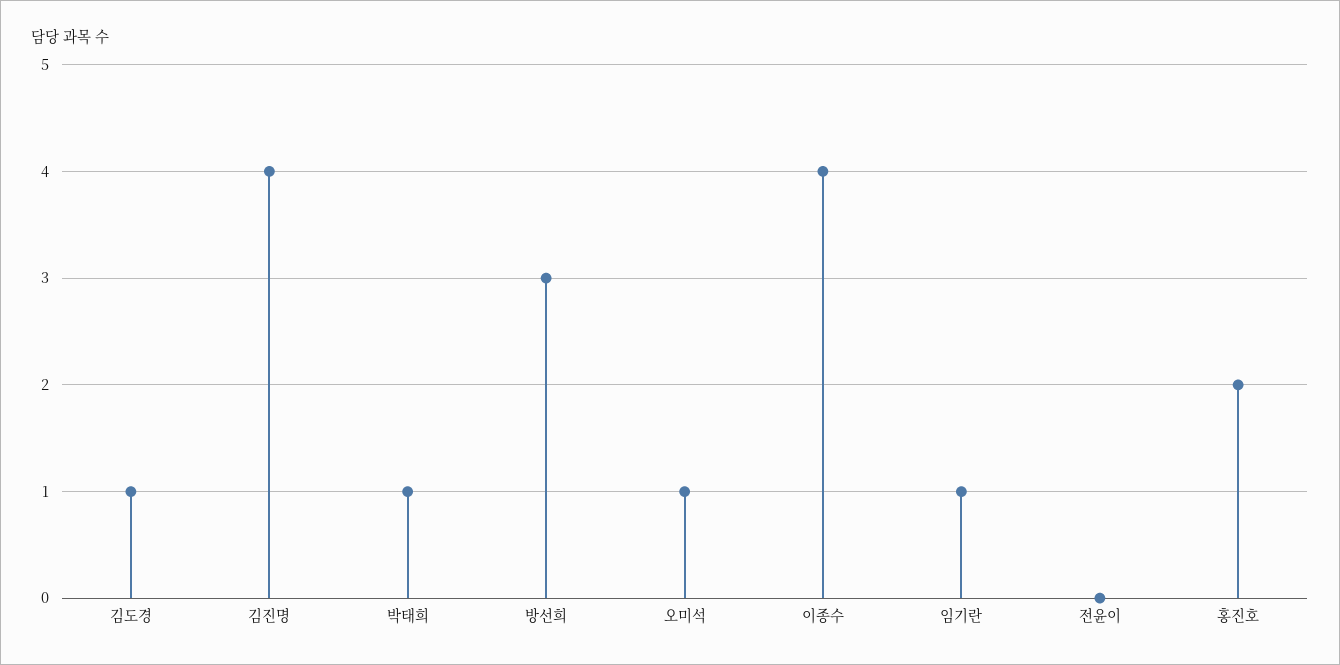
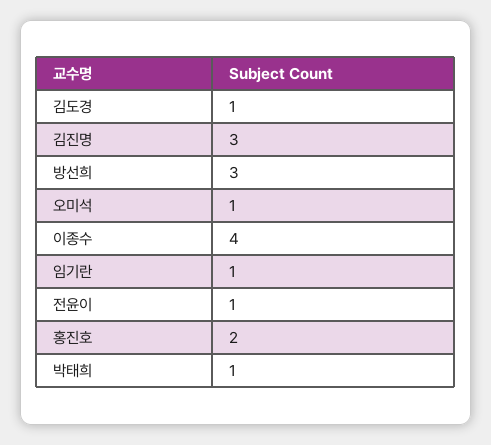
  {
    "김도경": 1,
-   "김진명": 4,
+   "김진명": 3,
    "박태희": 1,
    "방선희": 3,
    "오미석": 1,
    "이종수": 4,
    "임기란": 1,
-   "전윤이": 0,
+   "전윤이": 1,
    "홍진호": 2
  }

